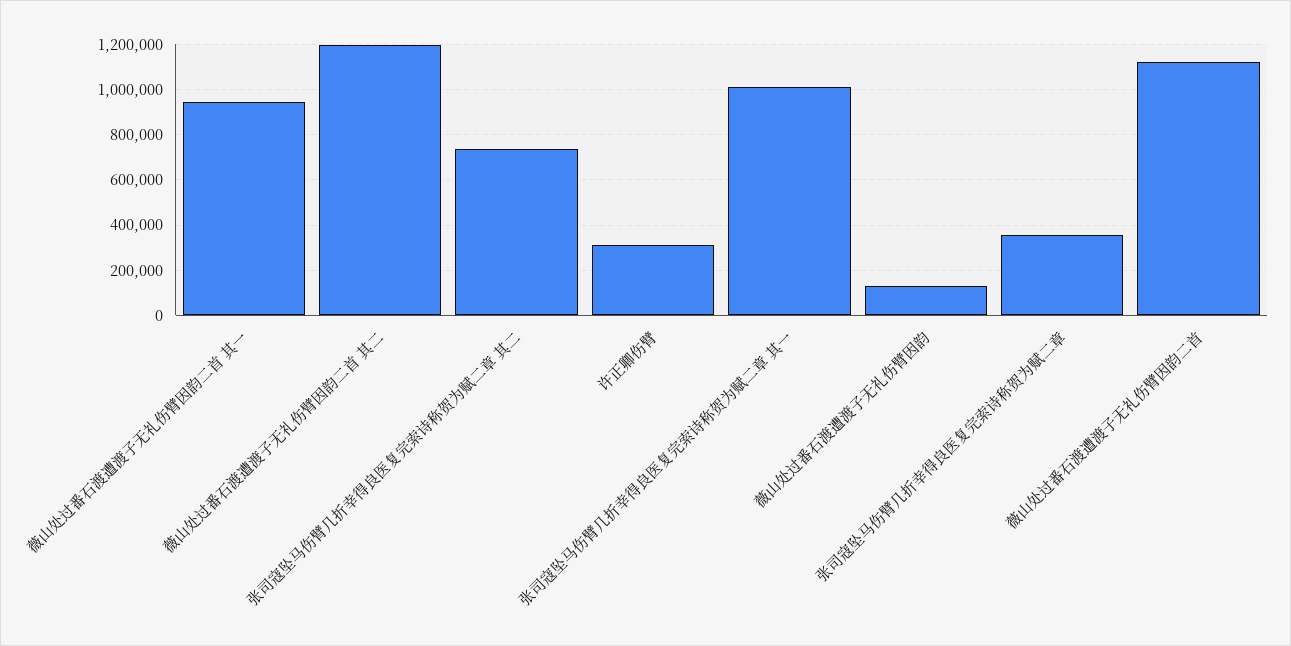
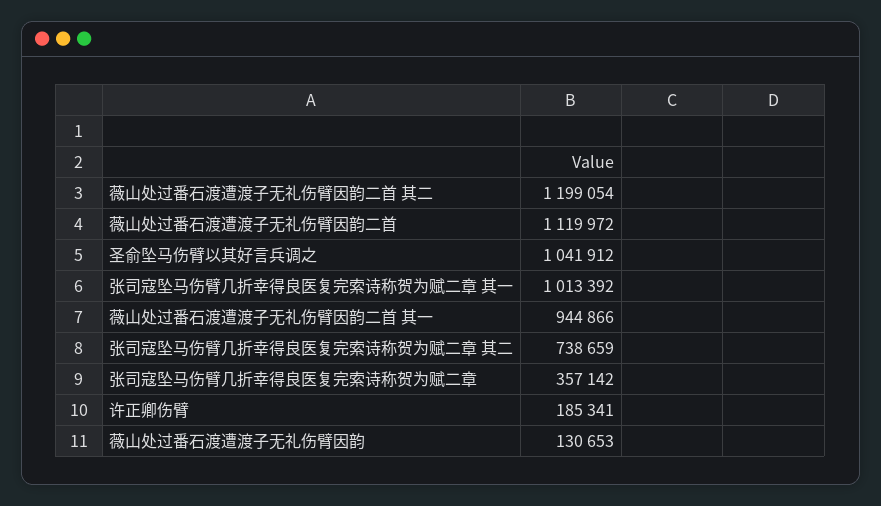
  {
    "薇山处过番石渡遭渡子无礼伤臂因韵二首 其一": 944866,
    "薇山处过番石渡遭渡子无礼伤臂因韵二首 其二": 1199054,
    "张司寇坠马伤臂几折幸得良医复完索诗称贺为赋二章 其二": 738659,
-   "许正卿伤臂": 300000,
+   "许正卿伤臂": 185341,
    "张司寇坠马伤臂几折幸得良医复完索诗称贺为赋二章 其一": 1013392,
    "薇山处过番石渡遭渡子无礼伤臂因韵": 130653,
    "张司寇坠马伤臂几折幸得良医复完索诗称贺为赋二章": 357142,
-   "薇山处过番石渡遭渡子无礼伤臂因韵二首": 1119972
+   "薇山处过番石渡遭渡子无礼伤臂因韵二首": 1119972,
+   "圣俞坠马伤臂以其好言兵调之": 1041912
  }

